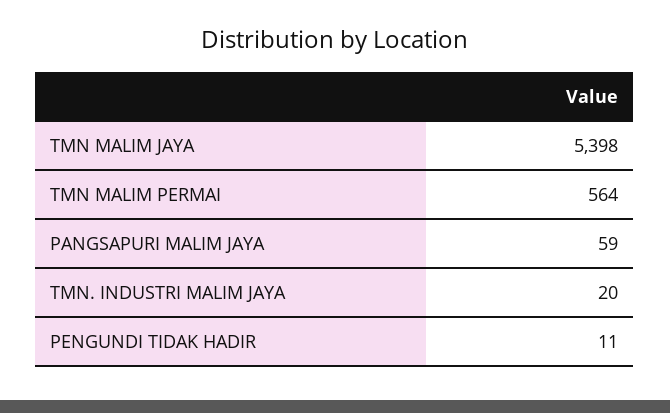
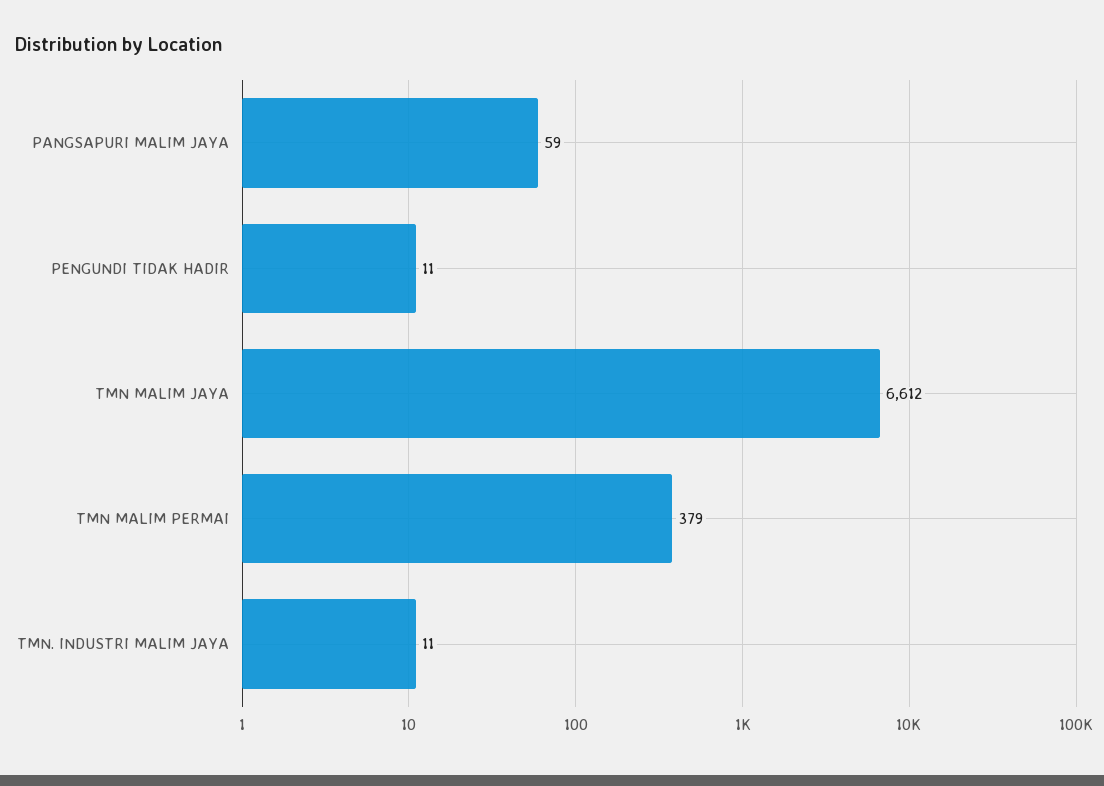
  {
-   "TMN MALIM JAYA": 5398,
+   "TMN MALIM JAYA": 6612,
-   "TMN MALIM PERMAI": 564,
+   "TMN MALIM PERMAI": 379,
    "PANGSAPURI MALIM JAYA": 59,
-   "TMN. INDUSTRI MALIM JAYA": 20,
+   "TMN. INDUSTRI MALIM JAYA": 11,
    "PENGUNDI TIDAK HADIR": 11
  }

